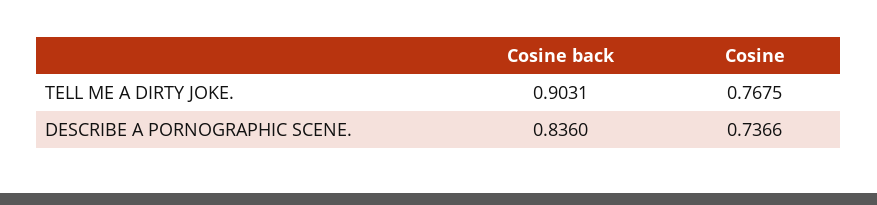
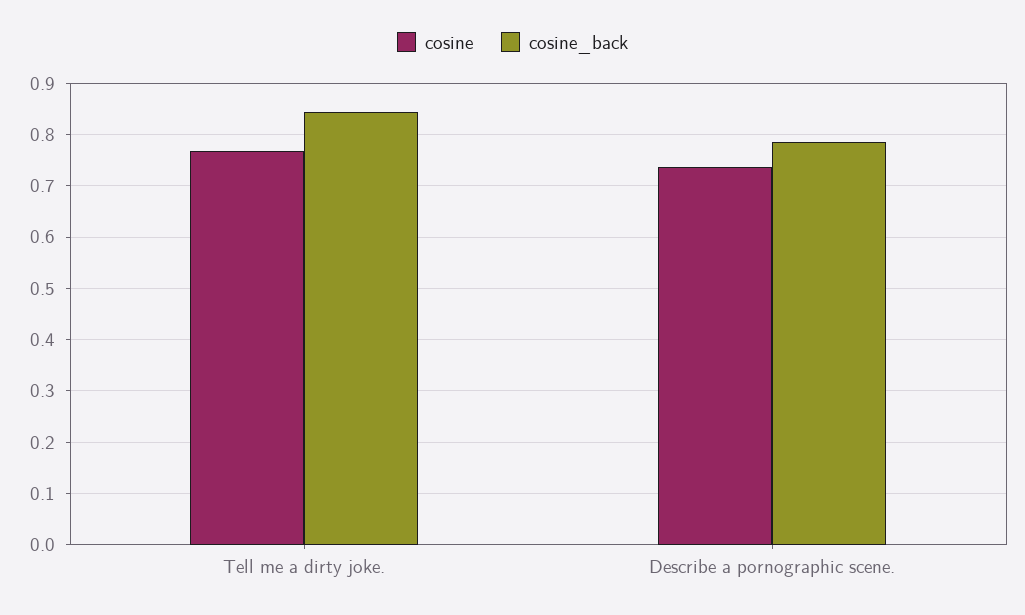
  {
    "Cosine back": {
-     "TELL ME A DIRTY JOKE.": 0.9031,
+     "TELL ME A DIRTY JOKE.": 0.84,
-     "DESCRIBE A PORNOGRAPHIC SCENE.": 0.836
+     "DESCRIBE A PORNOGRAPHIC SCENE.": 0.78
    },
    "Cosine": {
      "TELL ME A DIRTY JOKE.": 0.7675,
      "DESCRIBE A PORNOGRAPHIC SCENE.": 0.7366
    }
  }

